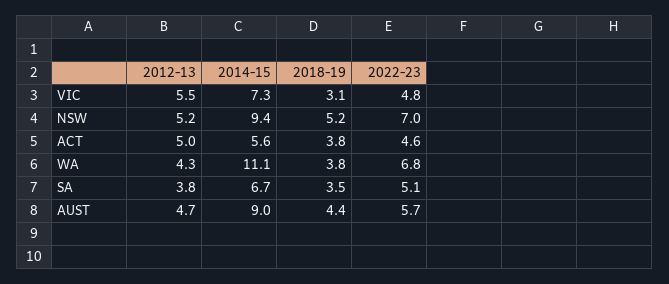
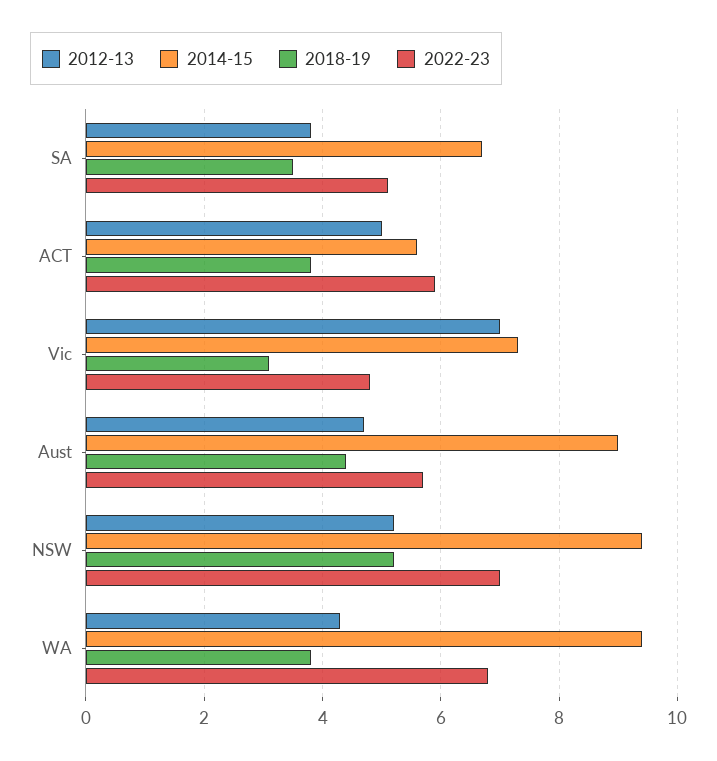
  {
    "2012-13": {
-     "VIC": 5.5,
+     "VIC": 7,
      "NSW": 5.2,
      "ACT": 5,
      "WA": 4.3,
      "SA": 3.8,
      "AUST": 4.7
    },
    "2014-15": {
      "VIC": 7.3,
      "NSW": 9.4,
      "ACT": 5.6,
-     "WA": 11.1,
+     "WA": 9.5,
      "SA": 6.7,
      "AUST": 9
    },
    "2018-19": {
      "VIC": 3.1,
      "NSW": 5.2,
      "ACT": 3.8,
      "WA": 3.8,
      "SA": 3.5,
      "AUST": 4.4
    },
    "2022-23": {
      "VIC": 4.8,
      "NSW": 7,
-     "ACT": 4.6,
+     "ACT": 6,
      "WA": 6.8,
      "SA": 5.1,
      "AUST": 5.7
    }
  }

